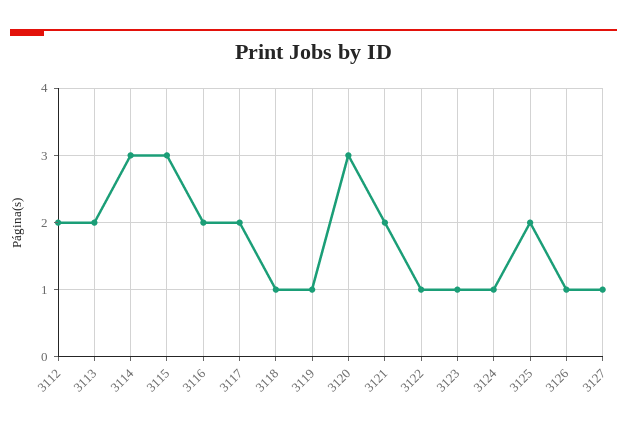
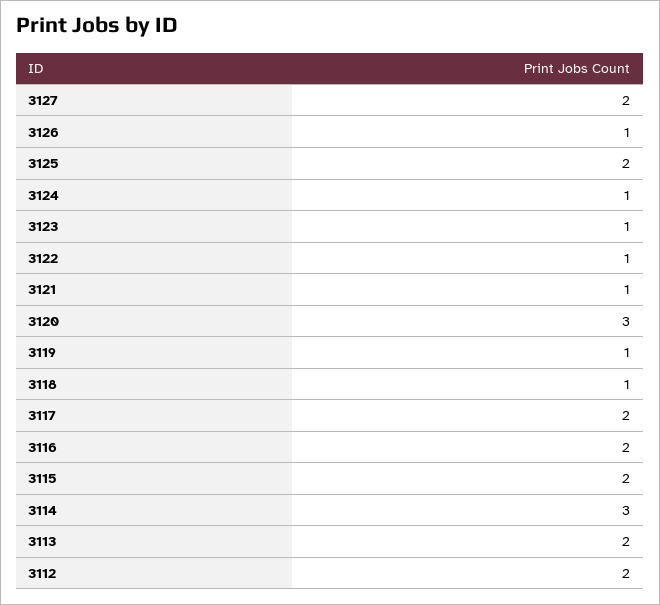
  {
    "3112": 2,
    "3113": 2,
    "3114": 3,
-   "3115": 3,
+   "3115": 2,
    "3116": 2,
    "3117": 2,
    "3118": 1,
    "3119": 1,
    "3120": 3,
-   "3121": 2,
+   "3121": 1,
    "3122": 1,
    "3123": 1,
    "3124": 1,
    "3125": 2,
    "3126": 1,
-   "3127": 1
+   "3127": 2
  }

